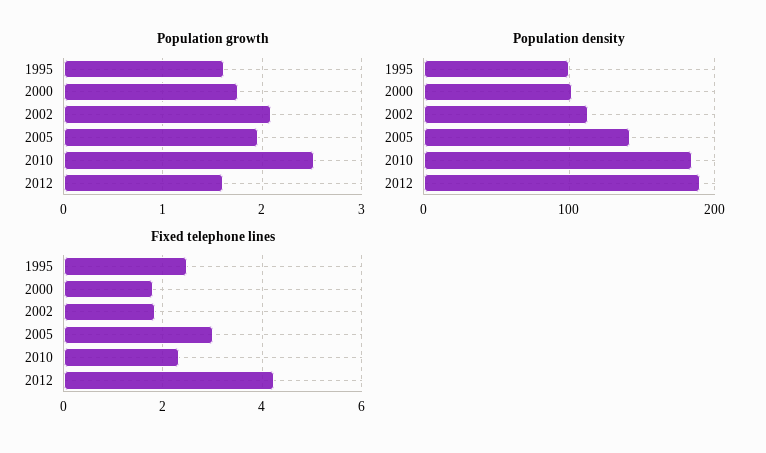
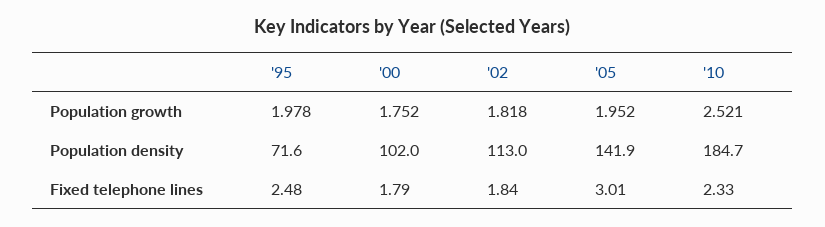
  {
    "Population growth": {
-     "1995": 1.6,
+     "1995": 1.978,
      "2000": 1.752,
-     "2002": 2.1,
+     "2002": 1.818,
      "2005": 1.952,
-     "2010": 2.521,
+     "2010": 2.521
-     "2012": 1.6
    },
    "Population density": {
-     "1995": 100,
+     "1995": 71.6,
      "2000": 102,
      "2002": 113,
      "2005": 141.9,
-     "2010": 184.7,
+     "2010": 184.7
-     "2012": 190
    },
    "Fixed telephone lines": {
      "1995": 2.48,
      "2000": 1.79,
      "2002": 1.84,
      "2005": 3.01,
-     "2010": 2.33,
+     "2010": 2.33
-     "2012": 4.2
    }
  }

